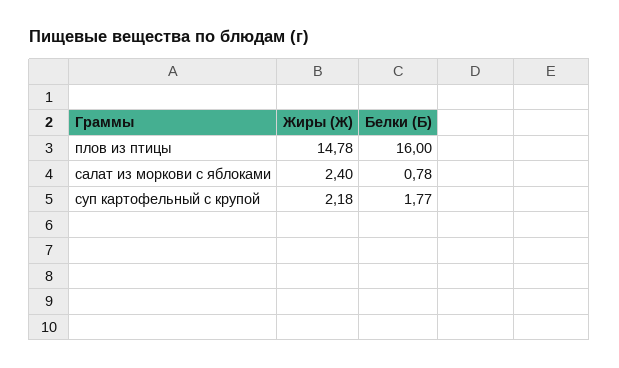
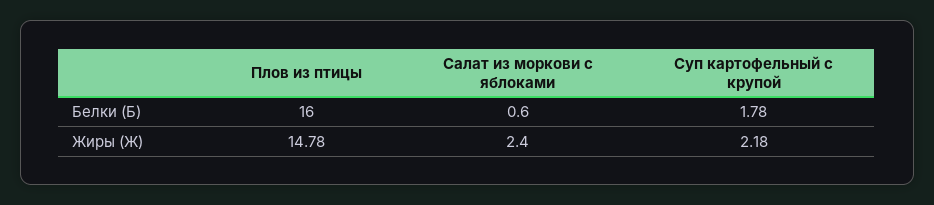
  {
    "Жиры (Ж)": {
      "плов из птицы": 14.78,
      "салат из моркови с яблоками": 2.4,
      "суп картофельный с крупой": 2.18
    },
    "Белки (Б)": {
      "плов из птицы": 16,
-     "салат из моркови с яблоками": 0.78,
+     "салат из моркови с яблоками": 0.6,
-     "суп картофельный с крупой": 1.77
+     "суп картофельный с крупой": 1.78
    }
  }

